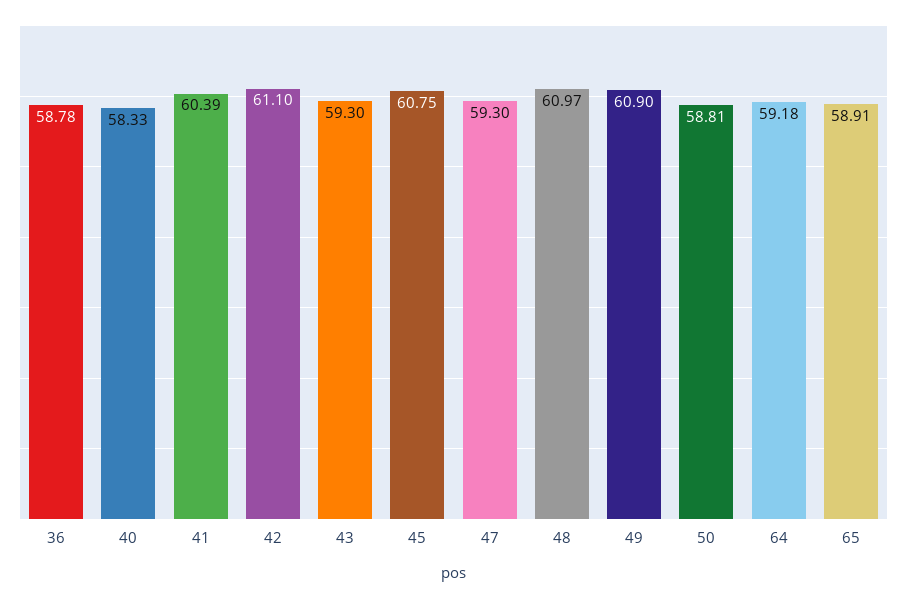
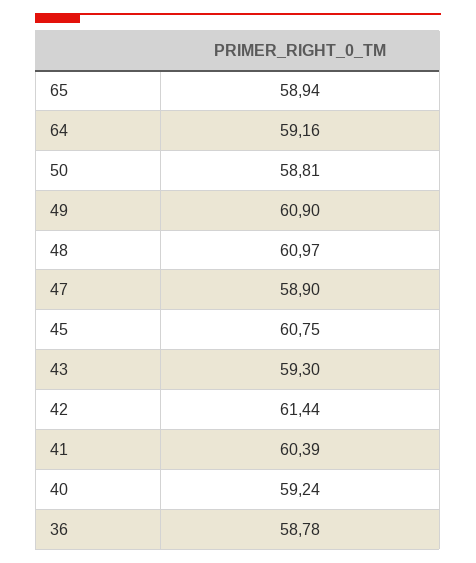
  {
    "36": 58.78,
-   "40": 58.33,
+   "40": 59.24,
    "41": 60.39,
-   "42": 61.1,
+   "42": 61.44,
    "43": 59.3,
    "45": 60.75,
-   "47": 59.3,
+   "47": 58.9,
    "48": 60.97,
    "49": 60.9,
    "50": 58.81,
-   "64": 59.18,
+   "64": 59.16,
-   "65": 58.91
+   "65": 58.94
  }

